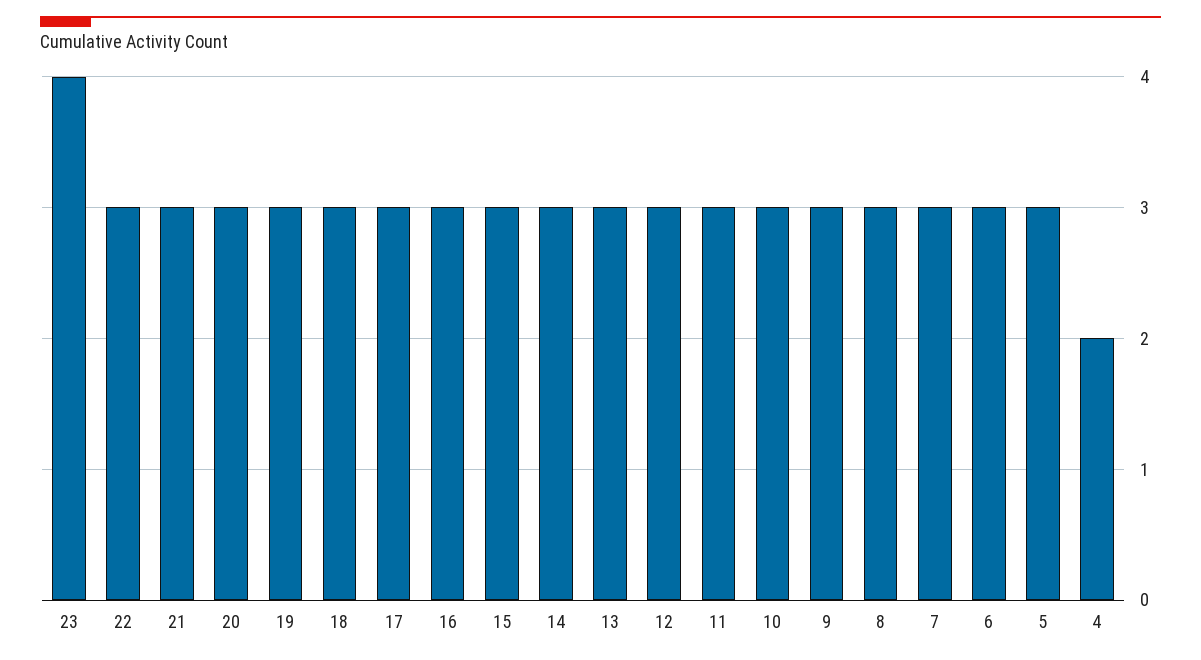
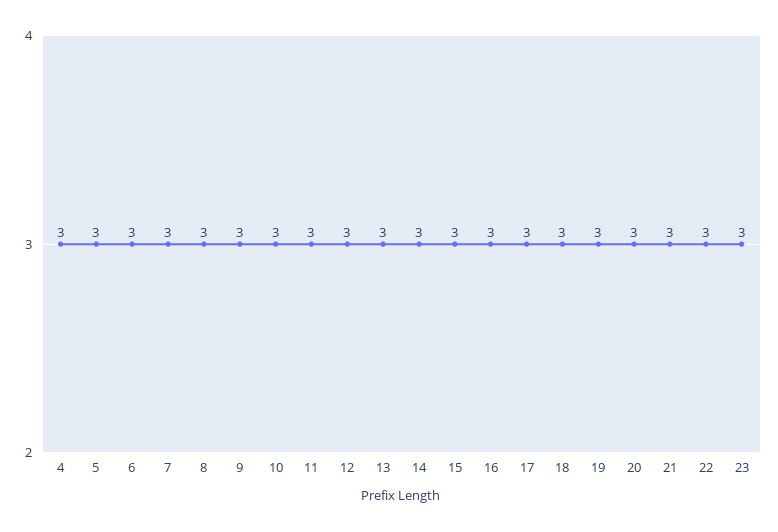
  {
-   "23": 4,
+   "23": 3,
    "22": 3,
    "21": 3,
    "20": 3,
    "19": 3,
    "18": 3,
    "17": 3,
    "16": 3,
    "15": 3,
    "14": 3,
    "13": 3,
    "12": 3,
    "11": 3,
    "10": 3,
    "9": 3,
    "8": 3,
    "7": 3,
    "6": 3,
    "5": 3,
-   "4": 2
+   "4": 3
  }

